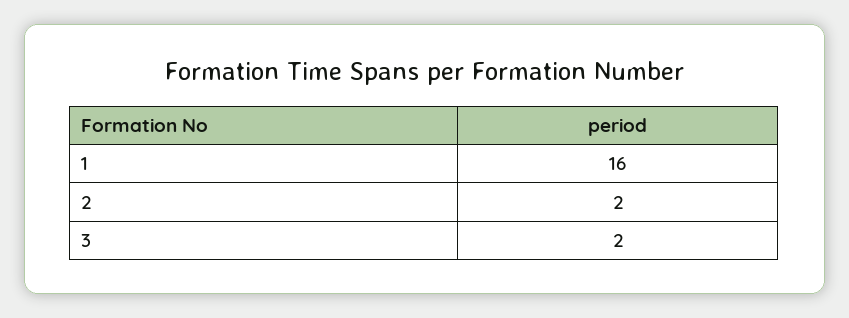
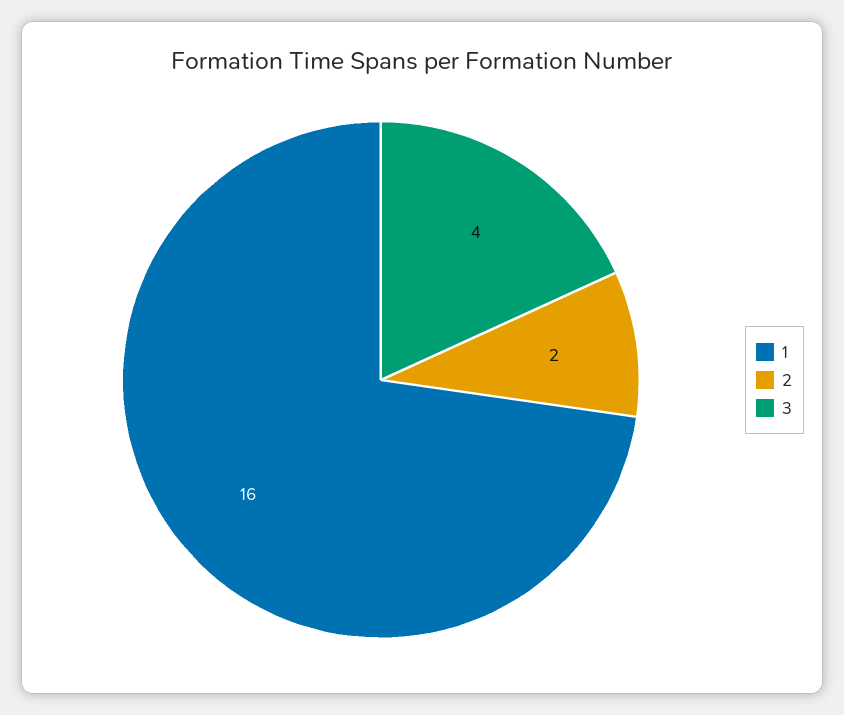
  {
    "1": 16,
    "2": 2,
-   "3": 2
+   "3": 4
  }

